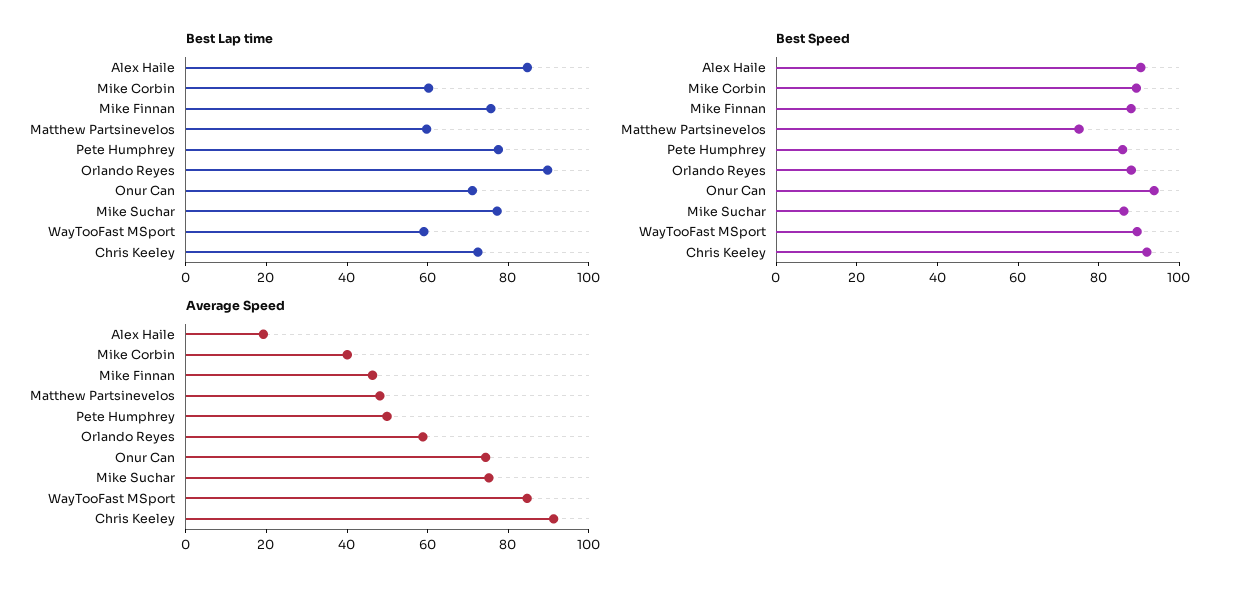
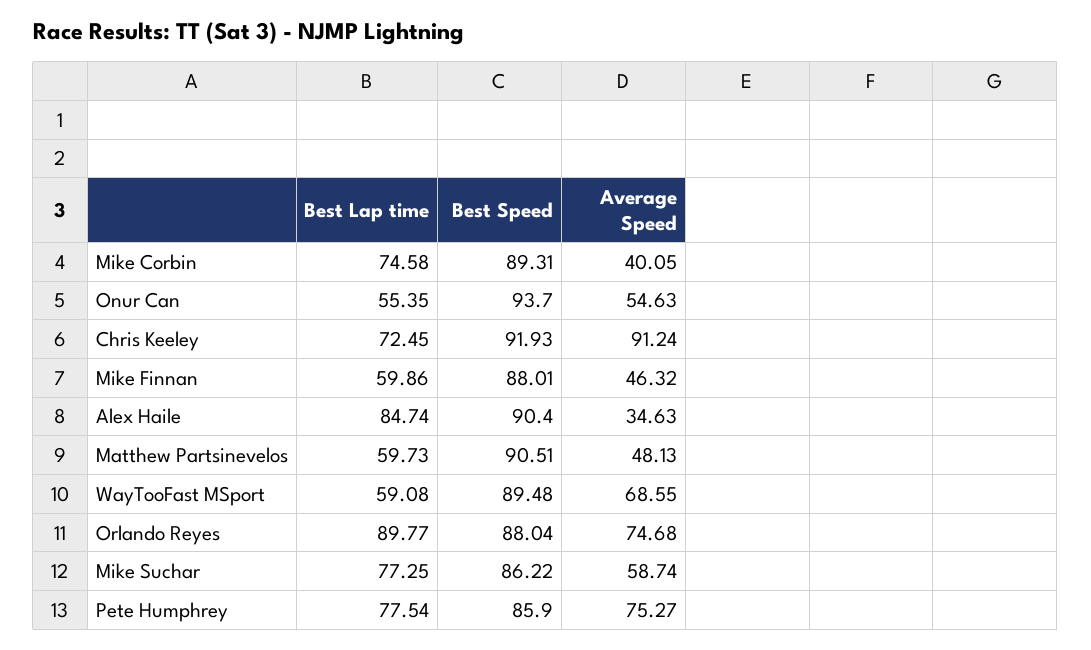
  {
    "Best Lap time": {
      "Alex Haile": 84.74,
-     "Mike Corbin": 60,
+     "Mike Corbin": 74.58,
-     "Mike Finnan": 75,
+     "Mike Finnan": 59.86,
      "Matthew Partsinevelos": 59.73,
      "Pete Humphrey": 77.54,
      "Orlando Reyes": 89.77,
-     "Onur Can": 70,
+     "Onur Can": 55.35,
      "Mike Suchar": 77.25,
      "WayTooFast MSport": 59.08,
      "Chris Keeley": 72.45
    },
    "Best Speed": {
      "Alex Haile": 90.4,
      "Mike Corbin": 89.31,
      "Mike Finnan": 88.01,
-     "Matthew Partsinevelos": 75,
+     "Matthew Partsinevelos": 90.51,
      "Pete Humphrey": 85.9,
      "Orlando Reyes": 88.04,
      "Onur Can": 93.7,
      "Mike Suchar": 86.22,
      "WayTooFast MSport": 89.48,
      "Chris Keeley": 91.93
    },
    "Average Speed": {
-     "Alex Haile": 20,
+     "Alex Haile": 34.63,
      "Mike Corbin": 40.05,
      "Mike Finnan": 46.32,
      "Matthew Partsinevelos": 48.13,
-     "Pete Humphrey": 50,
+     "Pete Humphrey": 75.27,
-     "Orlando Reyes": 60,
+     "Orlando Reyes": 74.68,
-     "Onur Can": 75,
+     "Onur Can": 54.63,
-     "Mike Suchar": 75,
+     "Mike Suchar": 58.74,
-     "WayTooFast MSport": 85,
+     "WayTooFast MSport": 68.55,
      "Chris Keeley": 91.24
    }
  }

